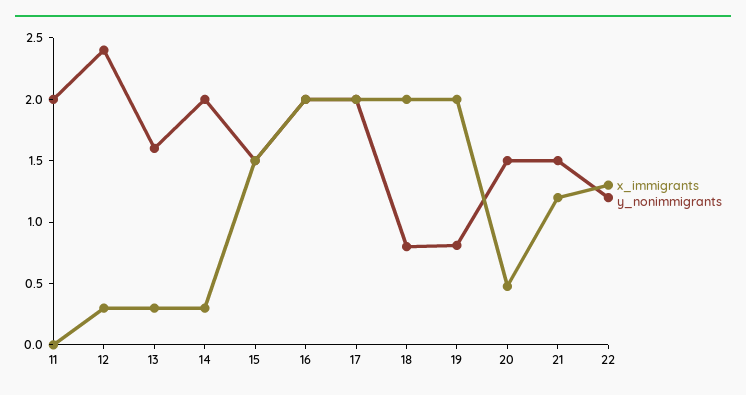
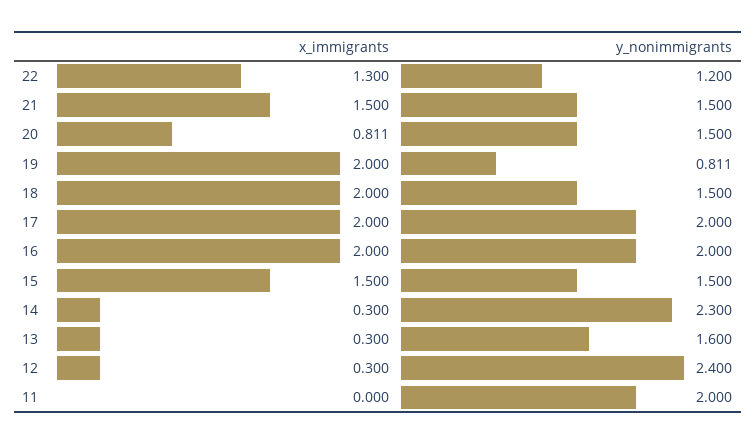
  {
    "x_immigrants": {
      "11": 0,
      "12": 0.3,
      "13": 0.3,
      "14": 0.3,
      "15": 1.5,
      "16": 2,
      "17": 2,
      "18": 2,
      "19": 2,
-     "20": 0.5,
+     "20": 0.811,
-     "21": 1.2,
+     "21": 1.5,
      "22": 1.3
    },
    "y_nonimmigrants": {
      "11": 2,
      "12": 2.4,
      "13": 1.6,
-     "14": 2,
+     "14": 2.3,
      "15": 1.5,
      "16": 2,
      "17": 2,
-     "18": 0.8,
+     "18": 1.5,
      "19": 0.811,
      "20": 1.5,
      "21": 1.5,
      "22": 1.2
    }
  }

